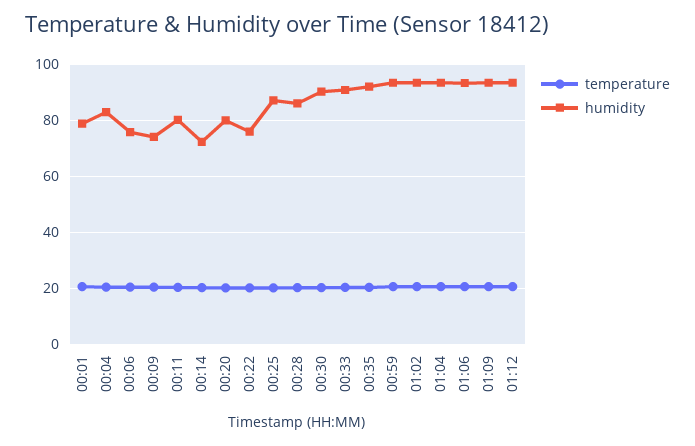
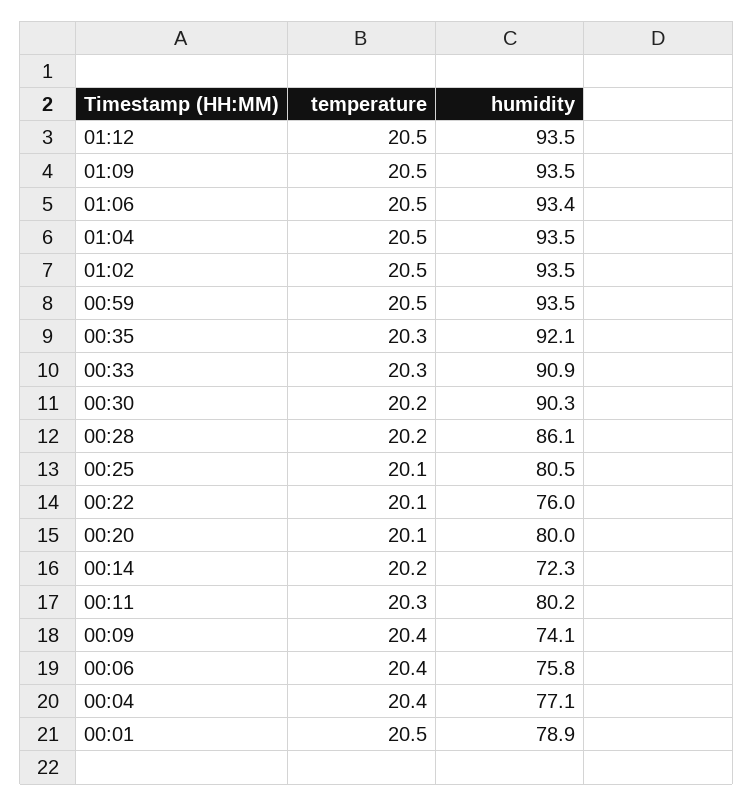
  {
    "temperature": {
      "00:01": 20.5,
      "00:04": 20.4,
      "00:06": 20.4,
      "00:09": 20.4,
      "00:11": 20.3,
      "00:14": 20.2,
      "00:20": 20.1,
      "00:22": 20.1,
      "00:25": 20.1,
      "00:28": 20.2,
      "00:30": 20.2,
      "00:33": 20.3,
      "00:35": 20.3,
      "00:59": 20.5,
      "01:02": 20.5,
      "01:04": 20.5,
      "01:06": 20.5,
      "01:09": 20.5,
      "01:12": 20.5
    },
    "humidity": {
      "00:01": 78.9,
-     "00:04": 82.5,
+     "00:04": 77.1,
      "00:06": 75.8,
      "00:09": 74.1,
      "00:11": 80.2,
      "00:14": 72.3,
      "00:20": 80,
      "00:22": 76,
-     "00:25": 87.5,
+     "00:25": 80.5,
      "00:28": 86.1,
      "00:30": 90.3,
      "00:33": 90.9,
      "00:35": 92.1,
      "00:59": 93.5,
      "01:02": 93.5,
      "01:04": 93.5,
      "01:06": 93.4,
      "01:09": 93.5,
      "01:12": 93.5
    }
  }

